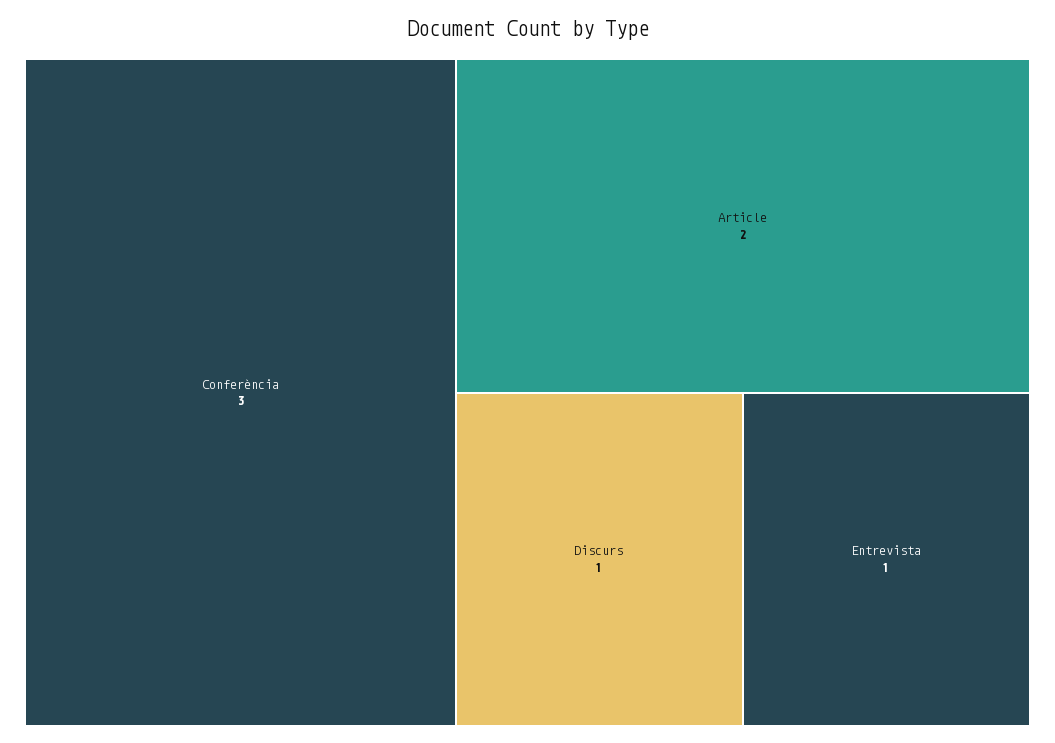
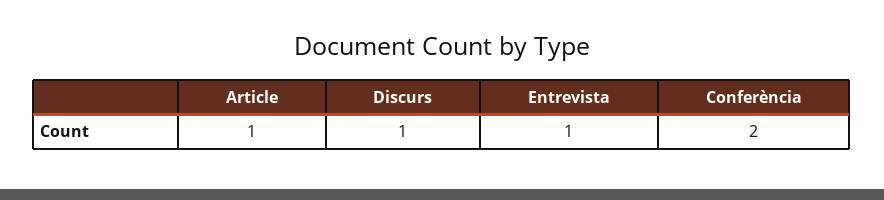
  {
-   "Conferència": 3,
+   "Conferència": 2,
-   "Article": 2,
+   "Article": 1,
    "Discurs": 1,
    "Entrevista": 1
  }

